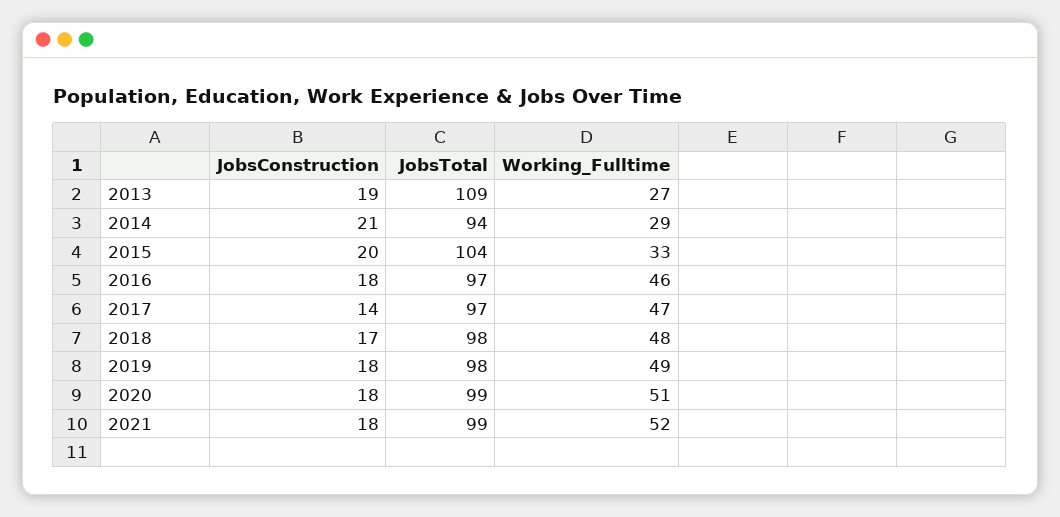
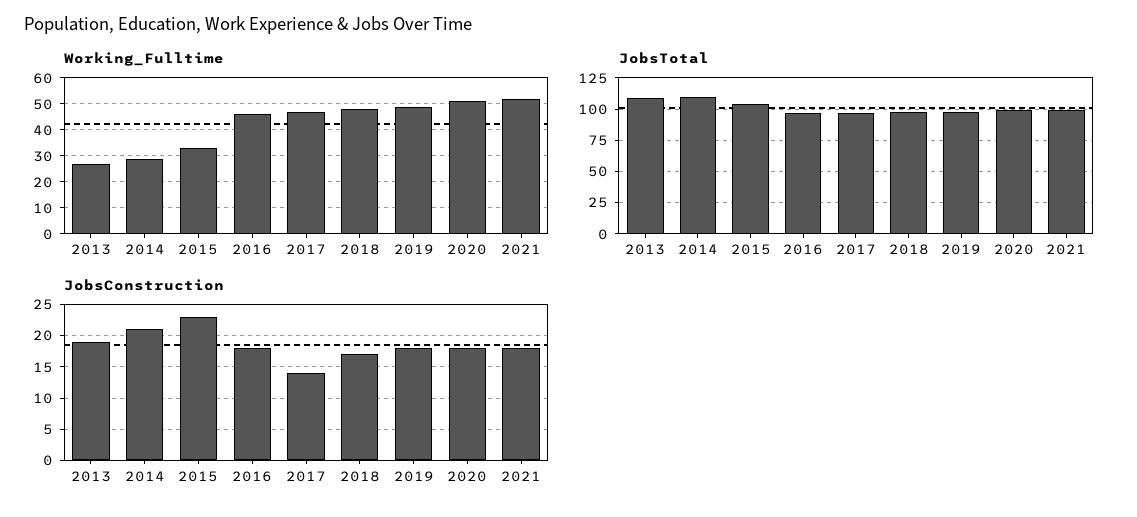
  {
    "JobsConstruction": {
      "2013": 19,
      "2014": 21,
-     "2015": 20,
+     "2015": 23,
      "2016": 18,
      "2017": 14,
      "2018": 17,
      "2019": 18,
      "2020": 18,
      "2021": 18
    },
    "JobsTotal": {
      "2013": 109,
-     "2014": 94,
+     "2014": 110,
      "2015": 104,
      "2016": 97,
      "2017": 97,
      "2018": 98,
      "2019": 98,
      "2020": 99,
      "2021": 99
    },
    "Working_Fulltime": {
      "2013": 27,
      "2014": 29,
      "2015": 33,
      "2016": 46,
      "2017": 47,
      "2018": 48,
      "2019": 49,
      "2020": 51,
      "2021": 52
    }
  }

